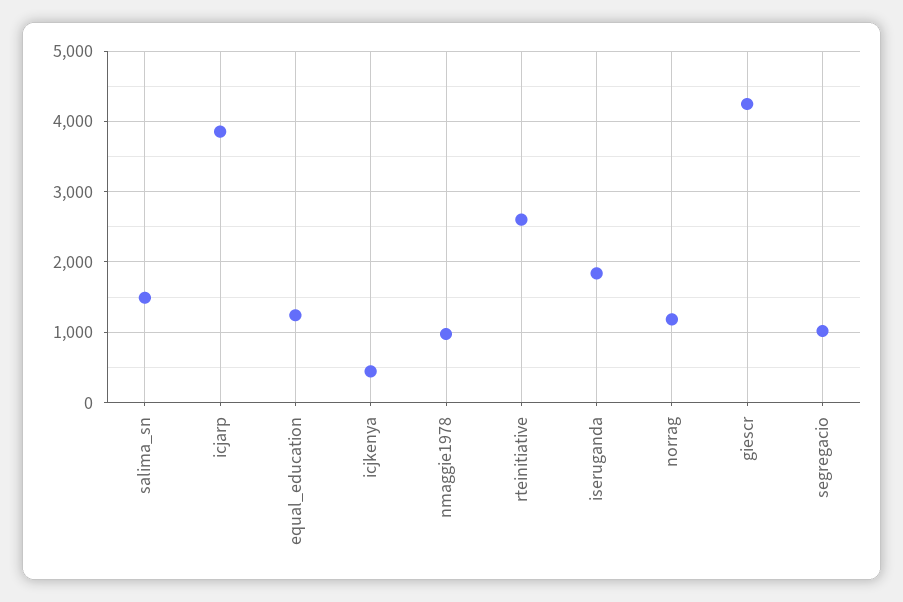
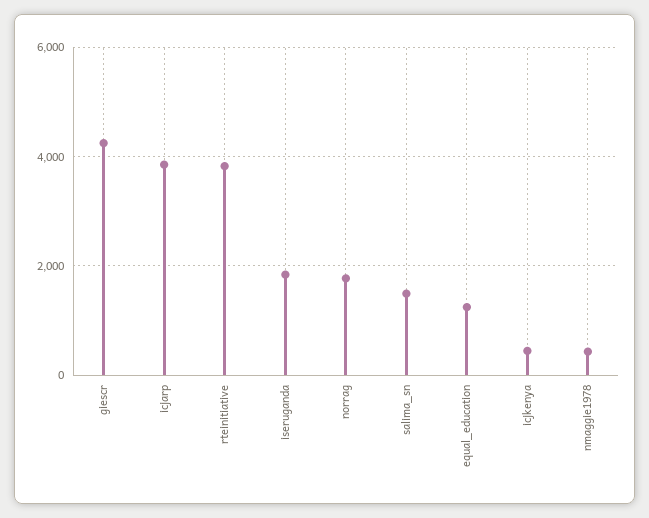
  {
    "salima_sn": 1500,
    "icjarp": 3900,
    "equal_education": 1200,
    "icjkenya": 400,
-   "nmaggie1978": 1000,
+   "nmaggie1978": 400,
-   "rteinitiative": 2600,
+   "rteinitiative": 3800,
    "iseruganda": 1800,
-   "norrag": 1200,
+   "norrag": 1800,
-   "giescr": 4200,
+   "giescr": 4200
-   "segregacio": 1000
  }

